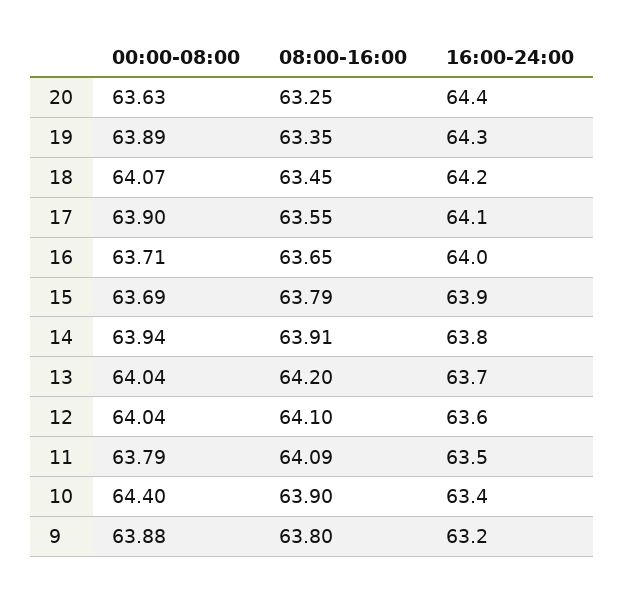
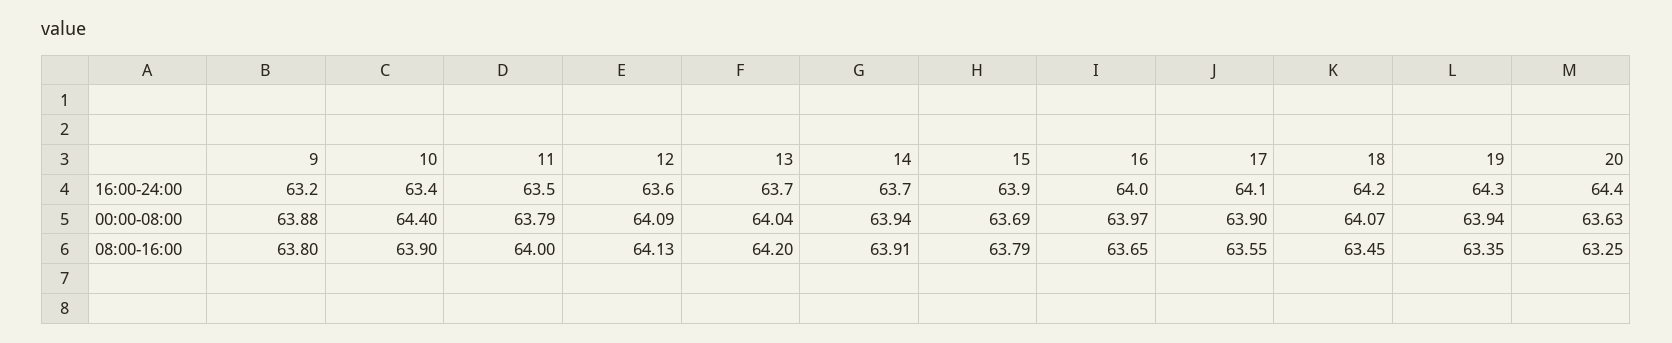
  {
    "00:00-08:00": {
      "20": 63.63,
-     "19": 63.89,
+     "19": 63.94,
      "18": 64.07,
      "17": 63.9,
-     "16": 63.71,
+     "16": 63.97,
      "15": 63.69,
      "14": 63.94,
      "13": 64.04,
-     "12": 64.04,
+     "12": 64.09,
      "11": 63.79,
      "10": 64.4,
      "9": 63.88
    },
    "08:00-16:00": {
      "20": 63.25,
      "19": 63.35,
      "18": 63.45,
      "17": 63.55,
      "16": 63.65,
      "15": 63.79,
      "14": 63.91,
      "13": 64.2,
-     "12": 64.1,
+     "12": 64.13,
-     "11": 64.09,
+     "11": 64,
      "10": 63.9,
      "9": 63.8
    },
    "16:00-24:00": {
      "20": 64.4,
      "19": 64.3,
      "18": 64.2,
      "17": 64.1,
      "16": 64,
      "15": 63.9,
-     "14": 63.8,
+     "14": 63.7,
      "13": 63.7,
      "12": 63.6,
      "11": 63.5,
      "10": 63.4,
      "9": 63.2
    }
  }

